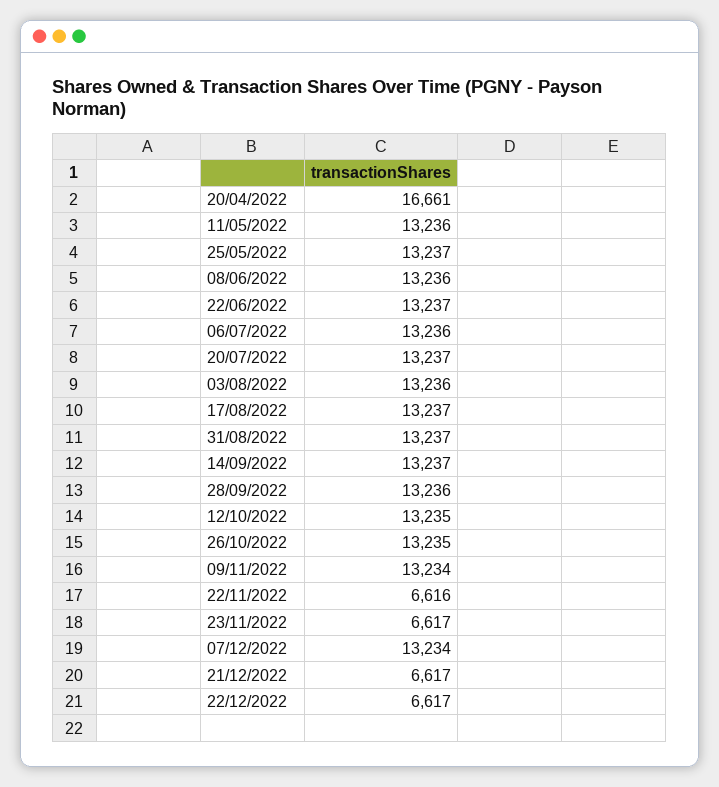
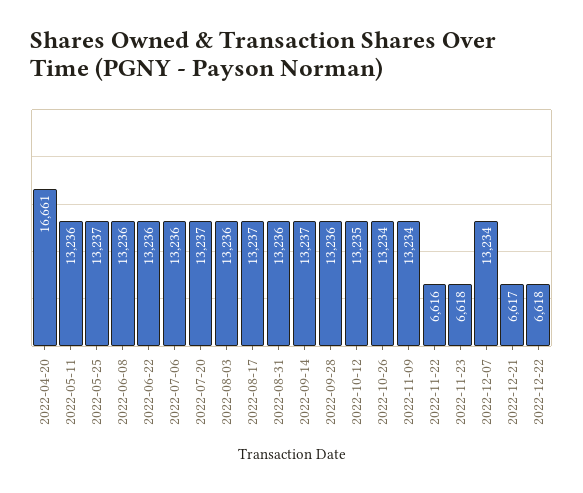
  {
    "20/04/2022": 16661,
    "11/05/2022": 13236,
    "25/05/2022": 13237,
    "08/06/2022": 13236,
-   "22/06/2022": 13237,
+   "22/06/2022": 13236,
    "06/07/2022": 13236,
    "20/07/2022": 13237,
    "03/08/2022": 13236,
    "17/08/2022": 13237,
-   "31/08/2022": 13237,
+   "31/08/2022": 13236,
    "14/09/2022": 13237,
    "28/09/2022": 13236,
    "12/10/2022": 13235,
-   "26/10/2022": 13235,
+   "26/10/2022": 13234,
    "09/11/2022": 13234,
    "22/11/2022": 6616,
-   "23/11/2022": 6617,
+   "23/11/2022": 6618,
    "07/12/2022": 13234,
    "21/12/2022": 6617,
-   "22/12/2022": 6617
+   "22/12/2022": 6618
  }

